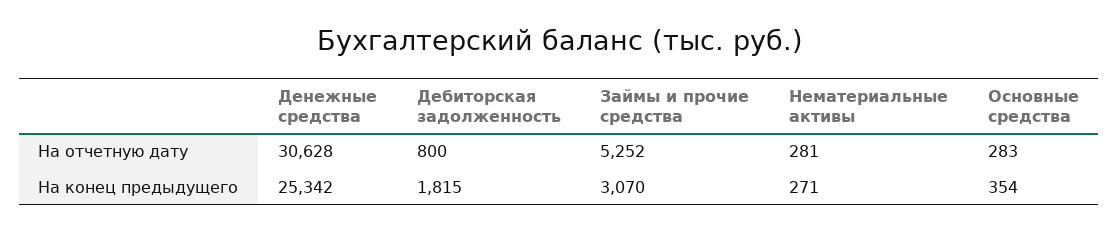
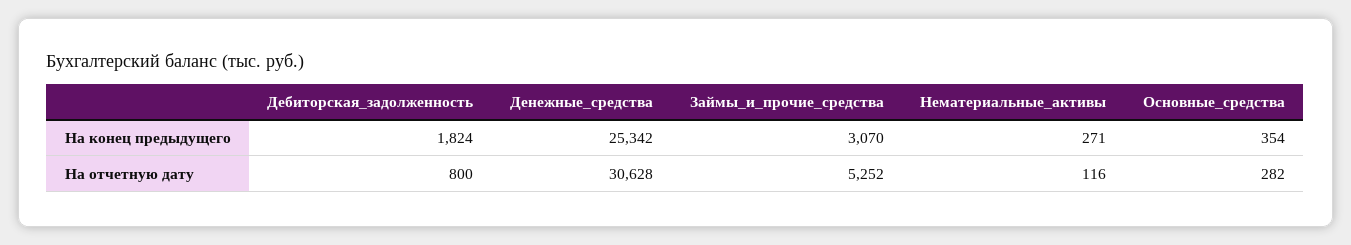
  {
    "Денежные средства": {
      "На отчетную дату": 30628,
      "На конец предыдущего": 25342
    },
    "Дебиторская задолженность": {
      "На отчетную дату": 800,
-     "На конец предыдущего": 1815
+     "На конец предыдущего": 1824
    },
    "Займы и прочие средства": {
      "На отчетную дату": 5252,
      "На конец предыдущего": 3070
    },
    "Нематериальные активы": {
-     "На отчетную дату": 281,
+     "На отчетную дату": 116,
      "На конец предыдущего": 271
    },
    "Основные средства": {
-     "На отчетную дату": 283,
+     "На отчетную дату": 282,
      "На конец предыдущего": 354
    }
  }

